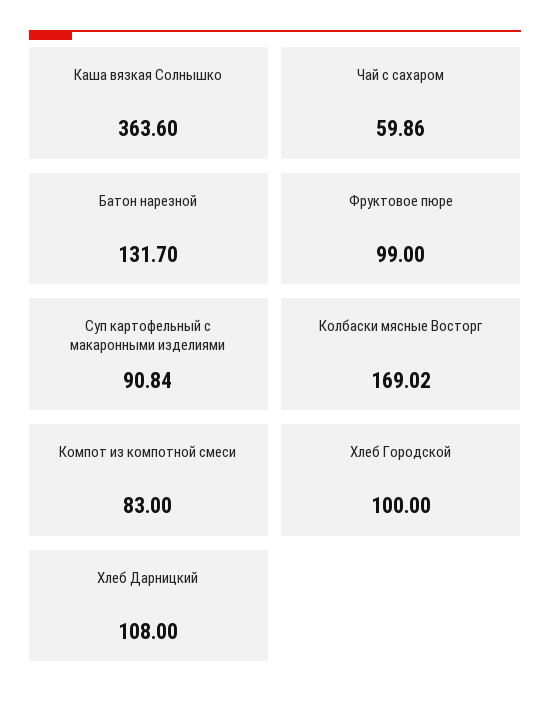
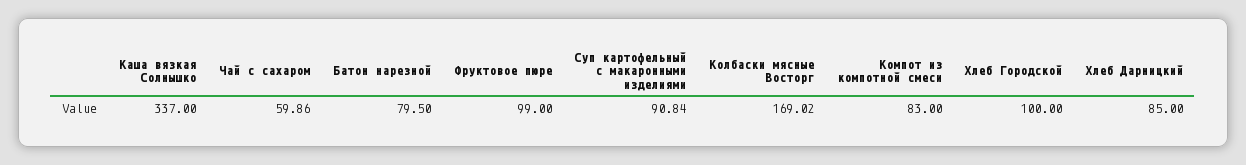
  {
-   "Каша вязкая Солнышко": 363.6,
+   "Каша вязкая Солнышко": 337,
    "Чай с сахаром": 59.86,
-   "Батон нарезной": 131.7,
+   "Батон нарезной": 79.5,
    "Фруктовое пюре": 99,
    "Суп картофельный с макаронными изделиями": 90.84,
    "Колбаски мясные Восторг": 169.02,
    "Компот из компотной смеси": 83,
    "Хлеб Городской": 100,
-   "Хлеб Дарницкий": 108
+   "Хлеб Дарницкий": 85
  }

